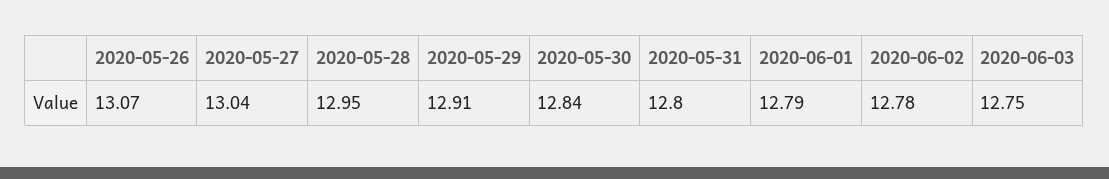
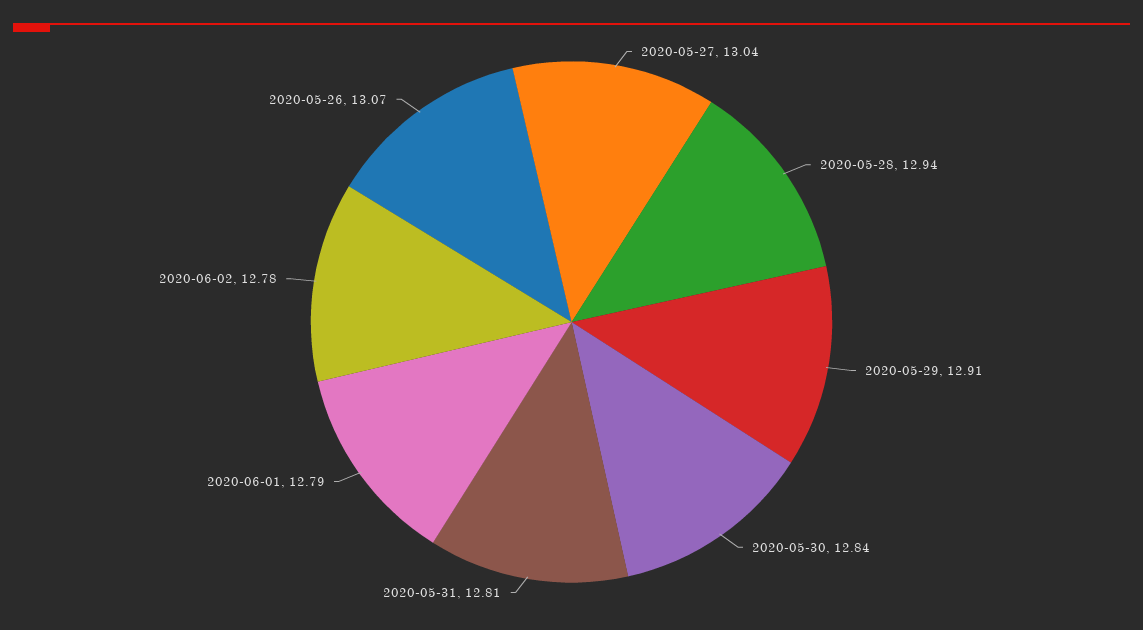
  {
    "2020-05-26": 13.07,
    "2020-05-27": 13.04,
-   "2020-05-28": 12.95,
+   "2020-05-28": 12.94,
    "2020-05-29": 12.91,
    "2020-05-30": 12.84,
-   "2020-05-31": 12.8,
+   "2020-05-31": 12.81,
    "2020-06-01": 12.79,
-   "2020-06-02": 12.78,
+   "2020-06-02": 12.78
-   "2020-06-03": 12.75
  }

